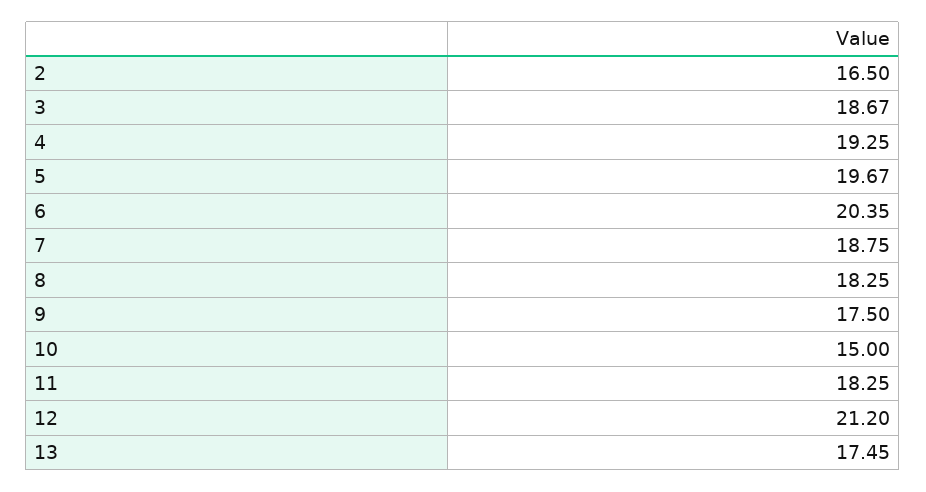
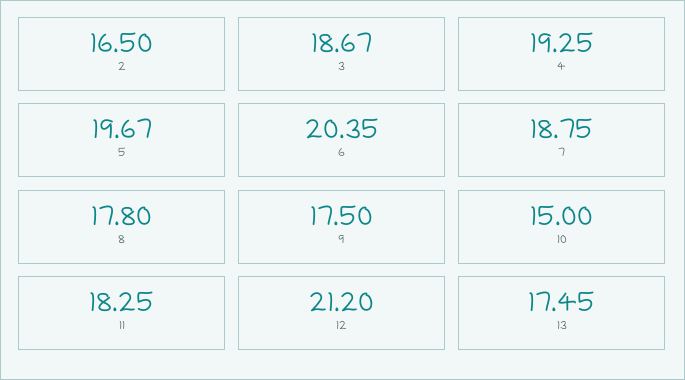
  {
    "2": 16.5,
    "3": 18.67,
    "4": 19.25,
    "5": 19.67,
    "6": 20.35,
    "7": 18.75,
-   "8": 18.25,
+   "8": 17.8,
    "9": 17.5,
    "10": 15,
    "11": 18.25,
    "12": 21.2,
    "13": 17.45
  }

